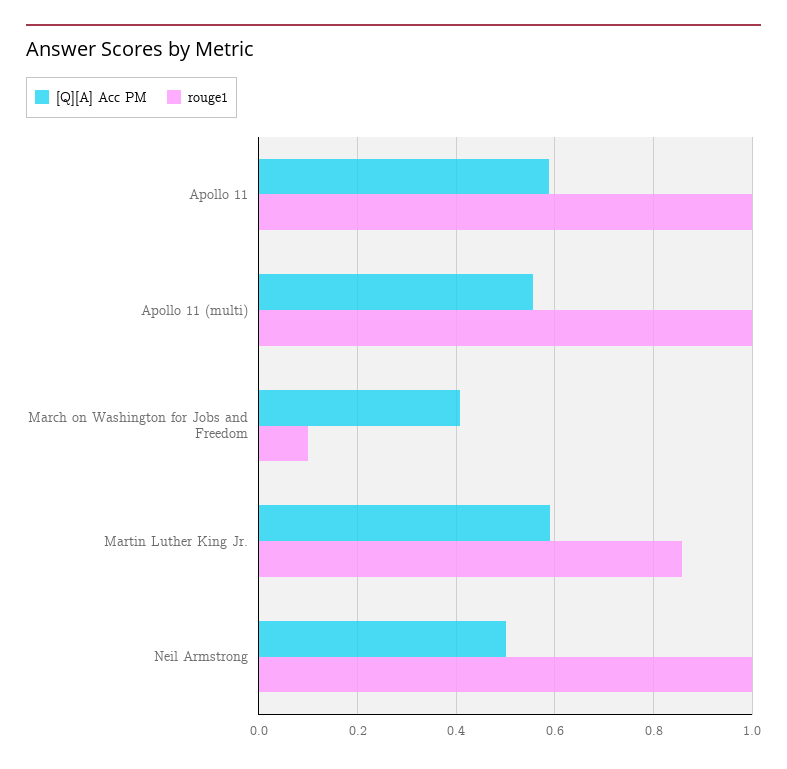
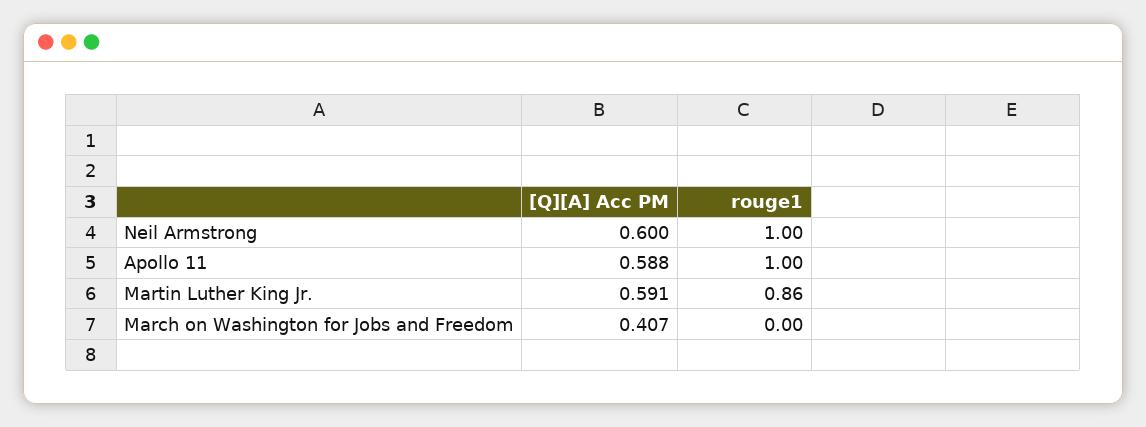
  {
    "[Q][A] Acc PM": {
      "Apollo 11": 0.588,
-     "Apollo 11 (multi)": 0.56,
      "March on Washington for Jobs and Freedom": 0.407,
      "Martin Luther King Jr.": 0.591,
-     "Neil Armstrong": 0.5
+     "Neil Armstrong": 0.6
    },
    "rouge1": {
      "Apollo 11": 1,
-     "Apollo 11 (multi)": 1,
-     "March on Washington for Jobs and Freedom": 0.1,
+     "March on Washington for Jobs and Freedom": 0,
      "Martin Luther King Jr.": 0.86,
      "Neil Armstrong": 1
    }
  }

